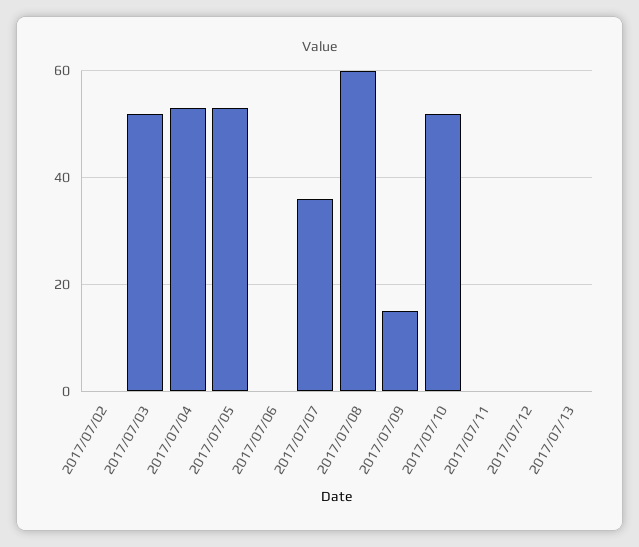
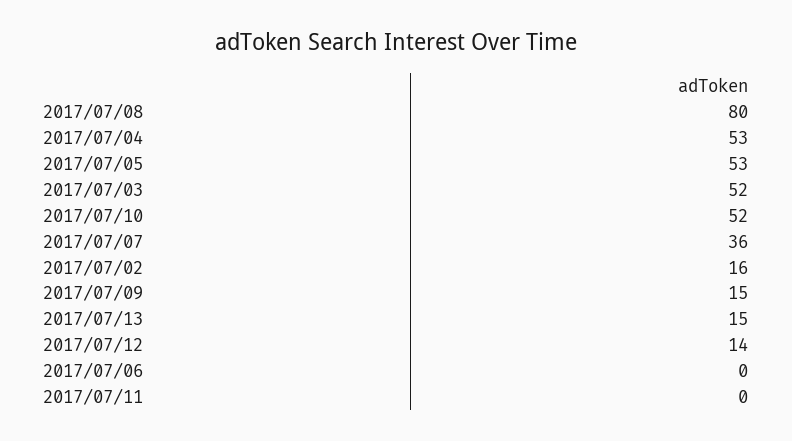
  {
-   "2017/07/02": 0,
+   "2017/07/02": 16,
    "2017/07/03": 52,
    "2017/07/04": 53,
    "2017/07/05": 53,
    "2017/07/06": 0,
    "2017/07/07": 36,
-   "2017/07/08": 60,
+   "2017/07/08": 80,
    "2017/07/09": 15,
    "2017/07/10": 52,
    "2017/07/11": 0,
-   "2017/07/12": 0,
+   "2017/07/12": 14,
-   "2017/07/13": 0
+   "2017/07/13": 15
  }

